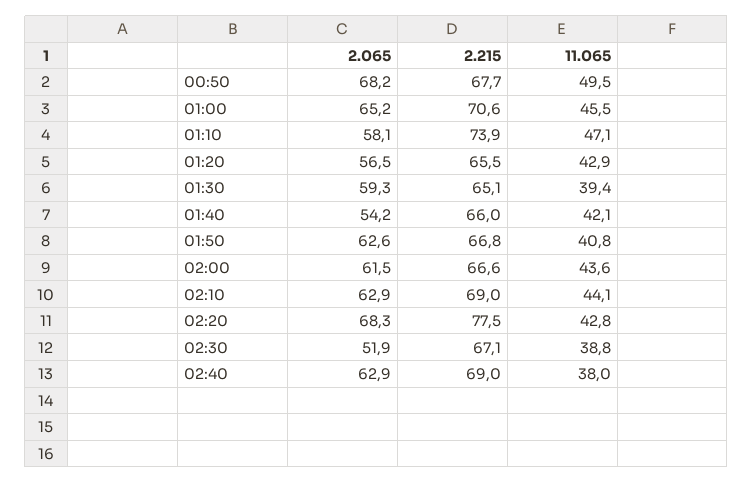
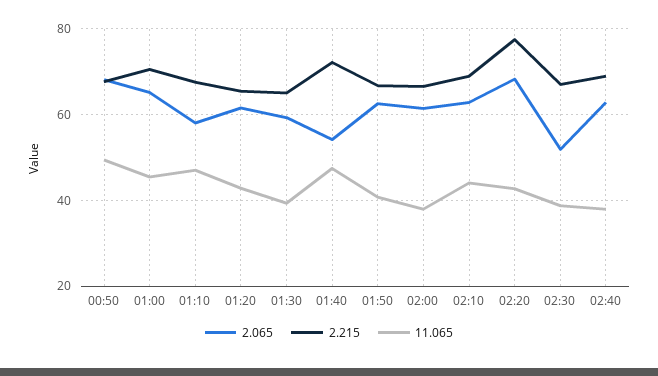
  {
    "2.065": {
      "00:50": 68.2,
      "01:00": 65.2,
      "01:10": 58.1,
-     "01:20": 56.5,
+     "01:20": 62,
      "01:30": 59.3,
      "01:40": 54.2,
      "01:50": 62.6,
      "02:00": 61.5,
      "02:10": 62.9,
      "02:20": 68.3,
      "02:30": 51.9,
      "02:40": 62.9
    },
    "2.215": {
      "00:50": 67.7,
      "01:00": 70.6,
-     "01:10": 73.9,
+     "01:10": 68,
      "01:20": 65.5,
      "01:30": 65.1,
-     "01:40": 66,
+     "01:40": 72,
      "01:50": 66.8,
      "02:00": 66.6,
      "02:10": 69,
      "02:20": 77.5,
      "02:30": 67.1,
      "02:40": 69
    },
    "11.065": {
      "00:50": 49.5,
      "01:00": 45.5,
      "01:10": 47.1,
      "01:20": 42.9,
      "01:30": 39.4,
-     "01:40": 42.1,
+     "01:40": 48,
      "01:50": 40.8,
-     "02:00": 43.6,
+     "02:00": 38,
      "02:10": 44.1,
      "02:20": 42.8,
      "02:30": 38.8,
      "02:40": 38
    }
  }

